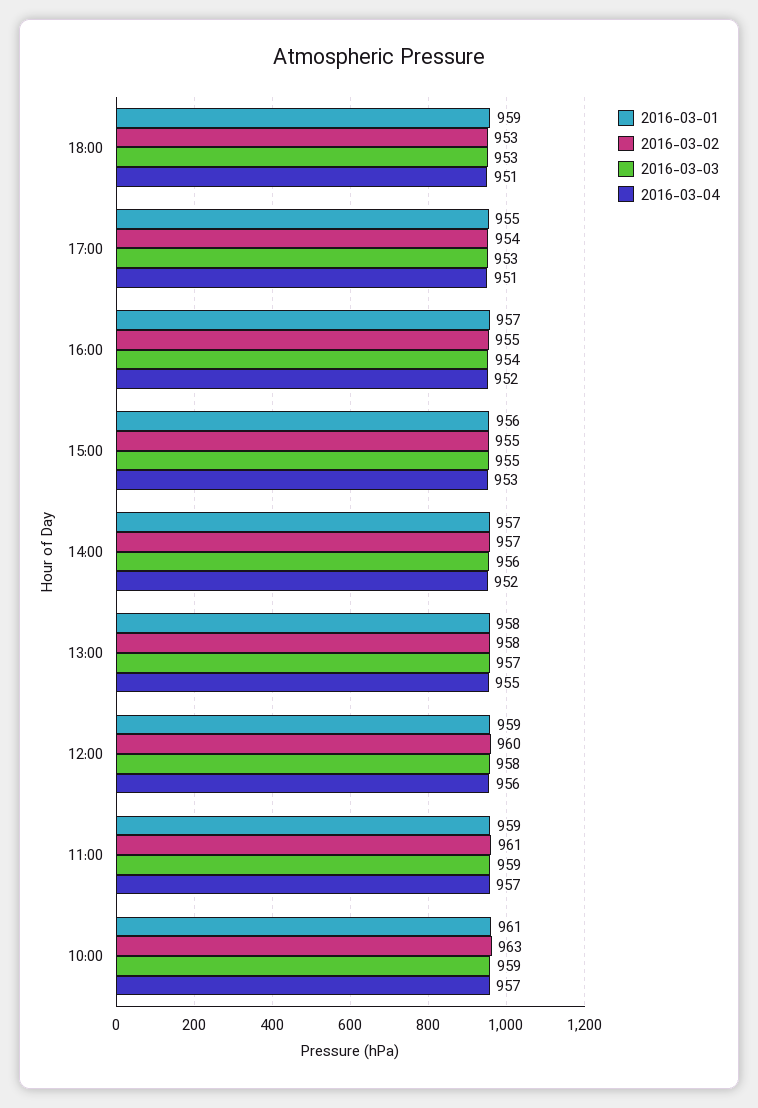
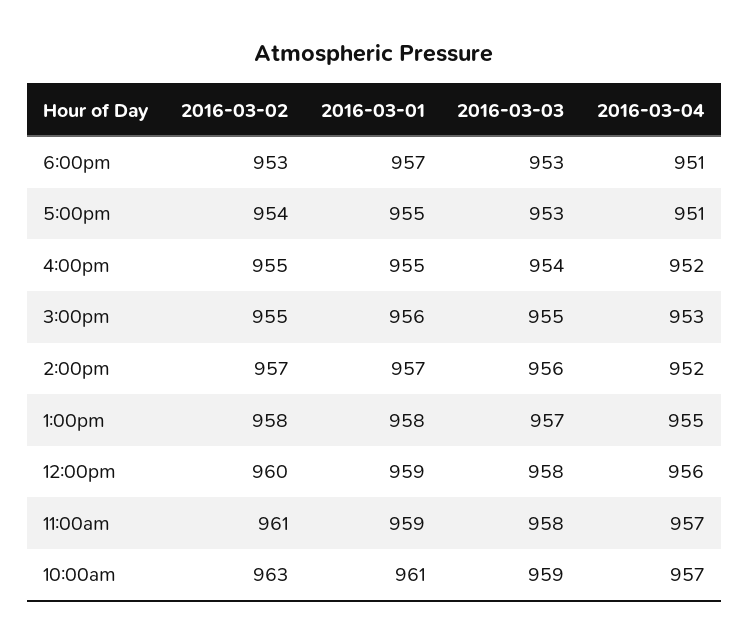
  {
    "2016-03-01": {
-     "18:00": 959,
+     "18:00": 957,
      "17:00": 955,
-     "16:00": 957,
+     "16:00": 955,
      "15:00": 956,
      "14:00": 957,
      "13:00": 958,
      "12:00": 959,
      "11:00": 959,
      "10:00": 961
    },
    "2016-03-02": {
      "18:00": 953,
      "17:00": 954,
      "16:00": 955,
      "15:00": 955,
      "14:00": 957,
      "13:00": 958,
      "12:00": 960,
      "11:00": 961,
      "10:00": 963
    },
    "2016-03-03": {
      "18:00": 953,
      "17:00": 953,
      "16:00": 954,
      "15:00": 955,
      "14:00": 956,
      "13:00": 957,
      "12:00": 958,
-     "11:00": 959,
+     "11:00": 958,
      "10:00": 959
    },
    "2016-03-04": {
      "18:00": 951,
      "17:00": 951,
      "16:00": 952,
      "15:00": 953,
      "14:00": 952,
      "13:00": 955,
      "12:00": 956,
      "11:00": 957,
      "10:00": 957
    }
  }

